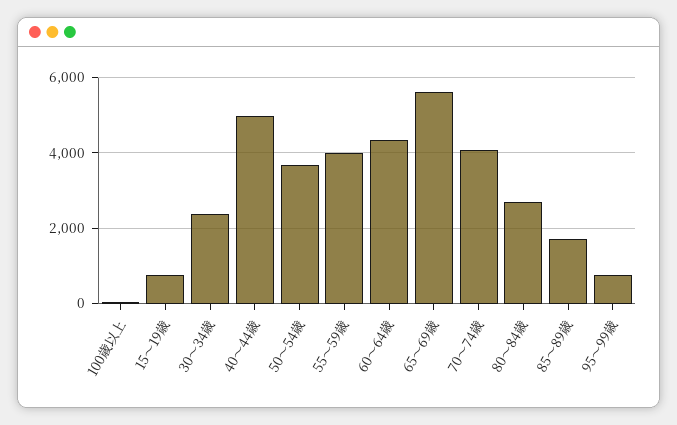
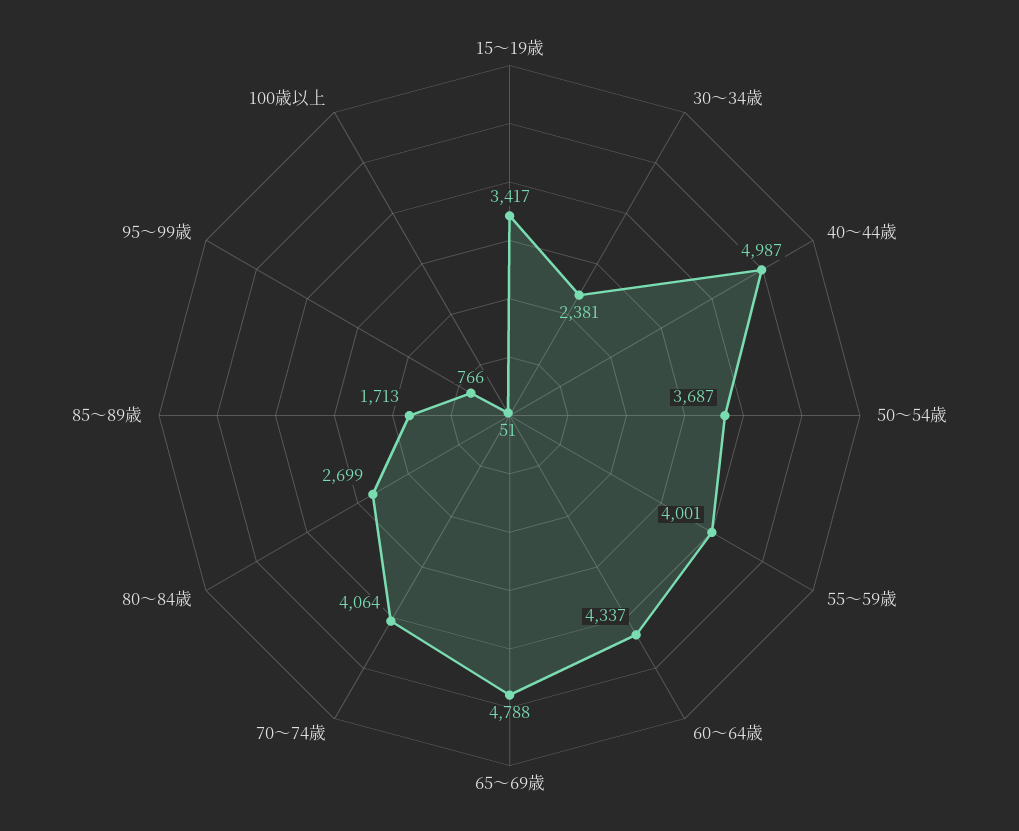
  {
    "100歳以上": 51,
-   "15～19歳": 800,
+   "15～19歳": 3417,
    "30～34歳": 2381,
    "40～44歳": 4987,
    "50～54歳": 3687,
    "55～59歳": 4001,
    "60～64歳": 4337,
-   "65～69歳": 5600,
+   "65～69歳": 4788,
    "70～74歳": 4064,
    "80～84歳": 2699,
    "85～89歳": 1713,
    "95～99歳": 766
  }

